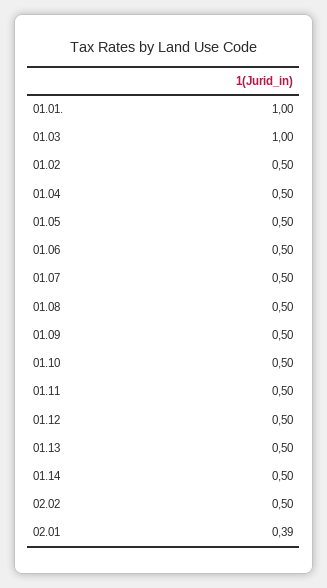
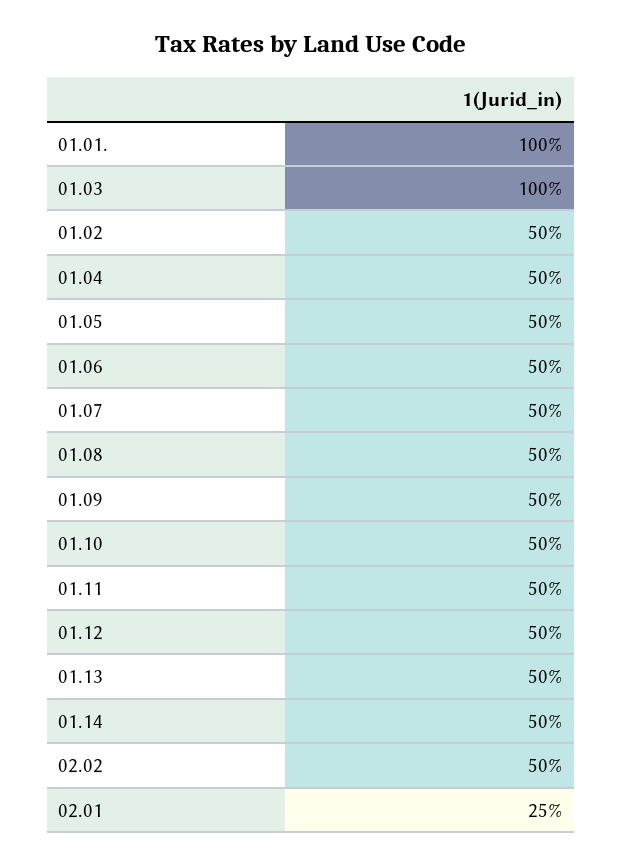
  {
    "01.01.": 1,
    "01.03": 1,
    "01.02": 0.5,
    "01.04": 0.5,
    "01.05": 0.5,
    "01.06": 0.5,
    "01.07": 0.5,
    "01.08": 0.5,
    "01.09": 0.5,
    "01.10": 0.5,
    "01.11": 0.5,
    "01.12": 0.5,
    "01.13": 0.5,
    "01.14": 0.5,
    "02.02": 0.5,
-   "02.01": 0.39
+   "02.01": 0.25
  }

